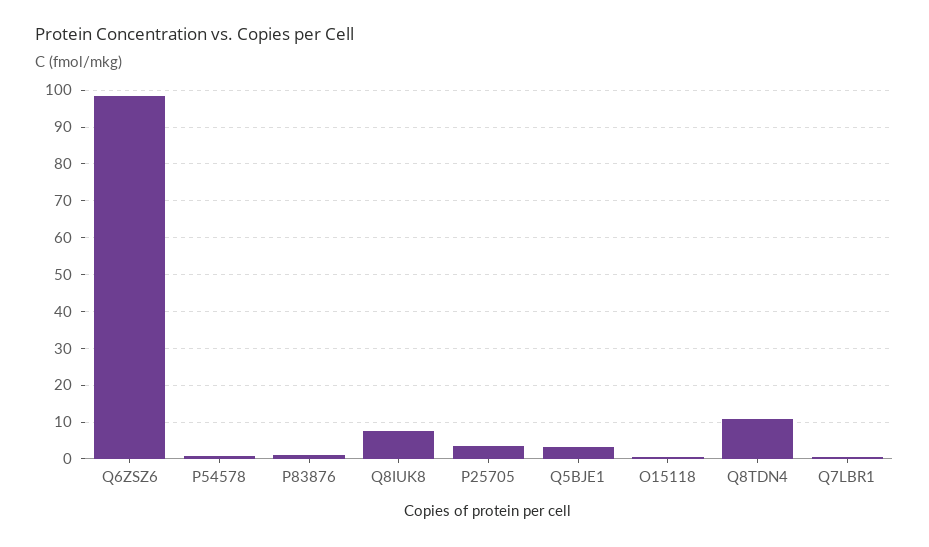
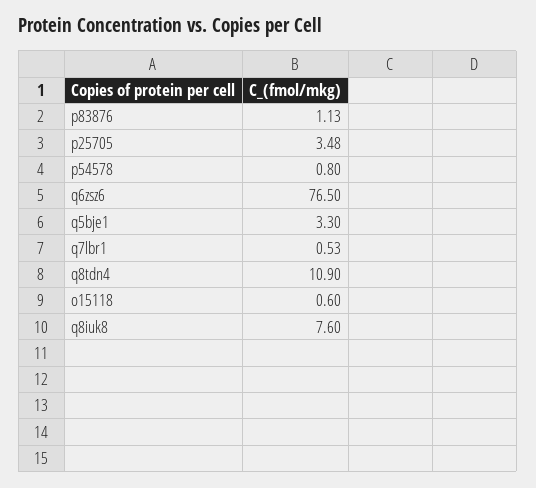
  {
-   "Q6ZSZ6": 98,
+   "Q6ZSZ6": 76.5,
    "P54578": 0.8,
    "P83876": 1.13,
    "Q8IUK8": 7.6,
    "P25705": 3.48,
    "Q5BJE1": 3.3,
    "O15118": 0.6,
    "Q8TDN4": 10.9,
    "Q7LBR1": 0.53
  }

